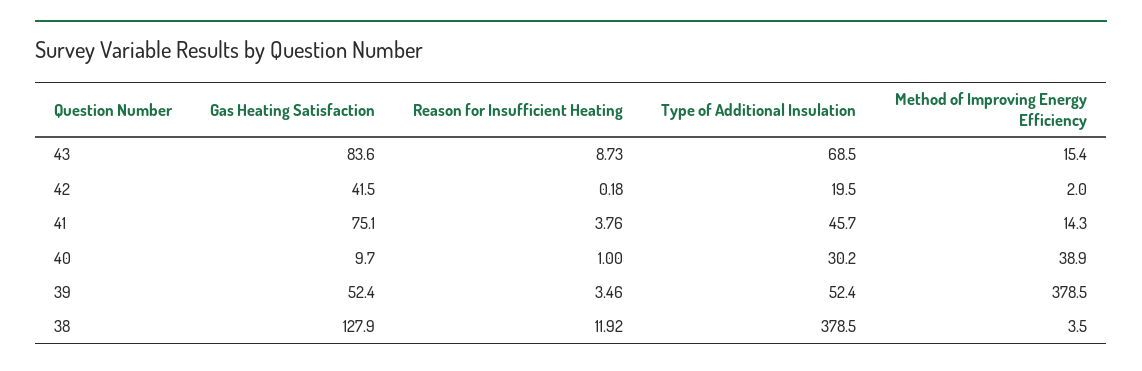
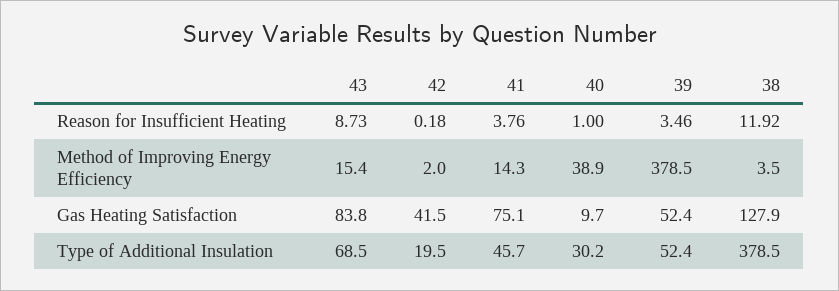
  {
    "Gas Heating Satisfaction": {
-     "43": 83.6,
+     "43": 83.8,
      "42": 41.5,
      "41": 75.1,
      "40": 9.7,
      "39": 52.4,
      "38": 127.9
    },
    "Reason for Insufficient Heating": {
      "43": 8.73,
      "42": 0.18,
      "41": 3.76,
      "40": 1,
      "39": 3.46,
      "38": 11.92
    },
    "Type of Additional Insulation": {
      "43": 68.5,
      "42": 19.5,
      "41": 45.7,
      "40": 30.2,
      "39": 52.4,
      "38": 378.5
    },
    "Method of Improving Energy Efficiency": {
      "43": 15.4,
      "42": 2,
      "41": 14.3,
      "40": 38.9,
      "39": 378.5,
      "38": 3.5
    }
  }

